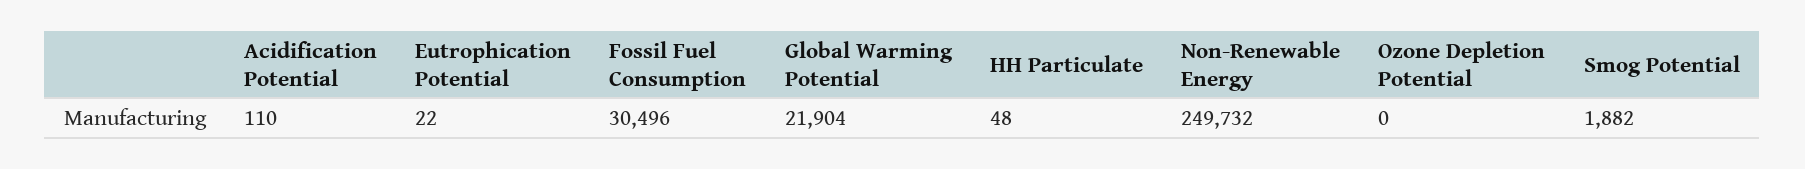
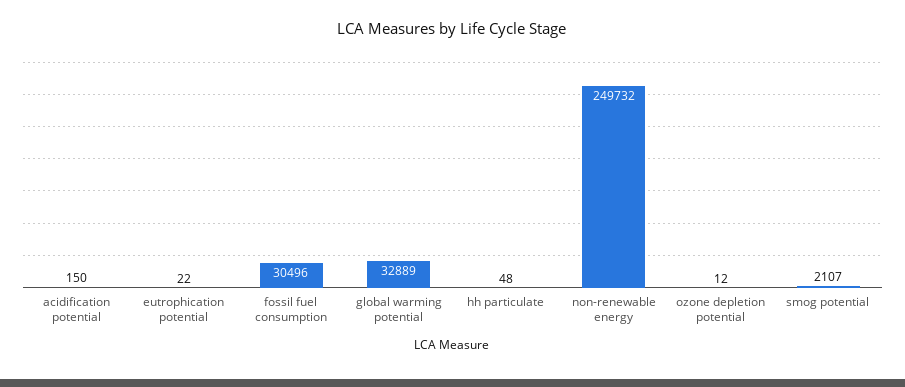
  {
-   "Acidification Potential": 110,
+   "Acidification Potential": 150,
    "Eutrophication Potential": 22,
    "Fossil Fuel Consumption": 30496,
-   "Global Warming Potential": 21904,
+   "Global Warming Potential": 32889,
    "HH Particulate": 48,
    "Non-Renewable Energy": 249732,
-   "Ozone Depletion Potential": 0,
+   "Ozone Depletion Potential": 12,
-   "Smog Potential": 1882
+   "Smog Potential": 2107
  }

